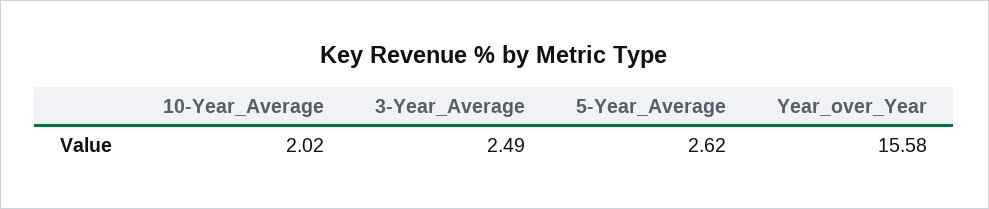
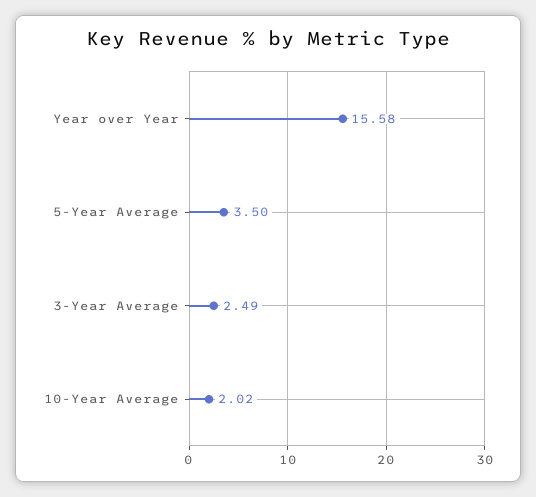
  {
    "10-Year_Average": 2.02,
    "3-Year_Average": 2.49,
-   "5-Year_Average": 2.62,
+   "5-Year_Average": 3.5,
    "Year_over_Year": 15.58
  }

